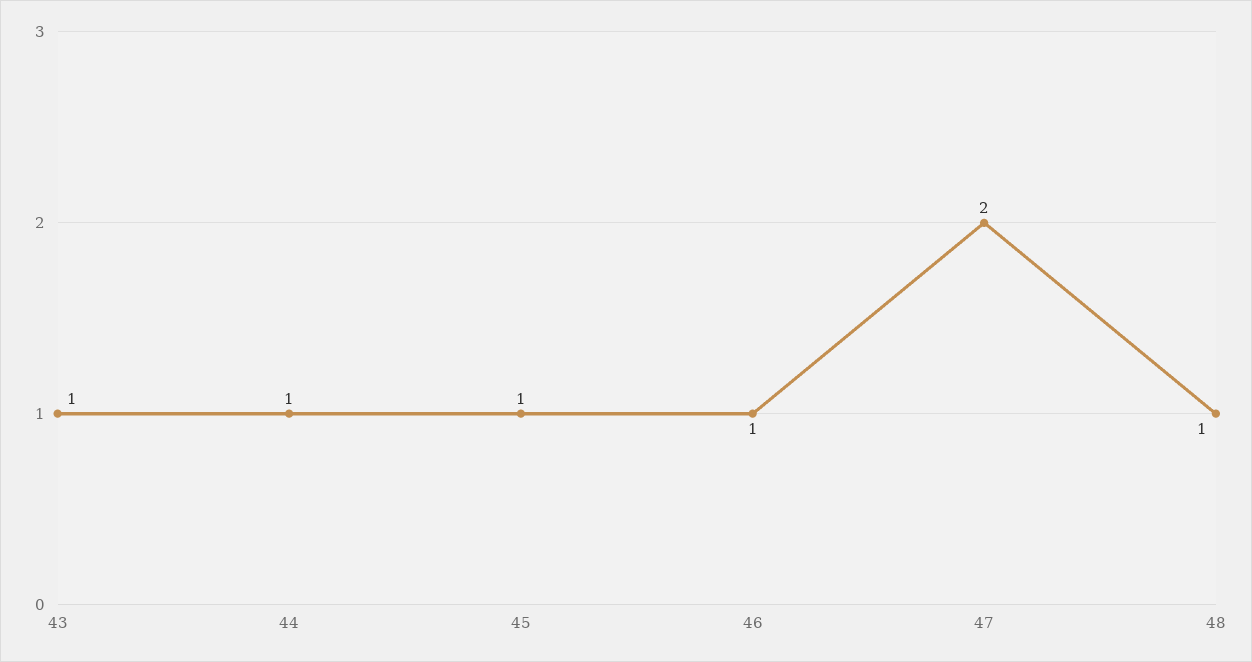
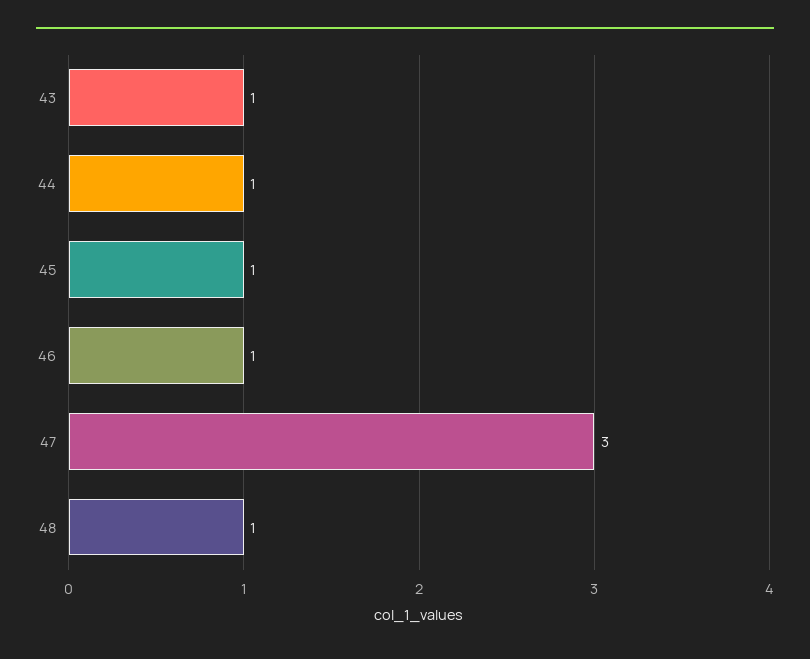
  {
    "43": 1,
    "44": 1,
    "45": 1,
    "46": 1,
-   "47": 2,
+   "47": 3,
    "48": 1
  }

